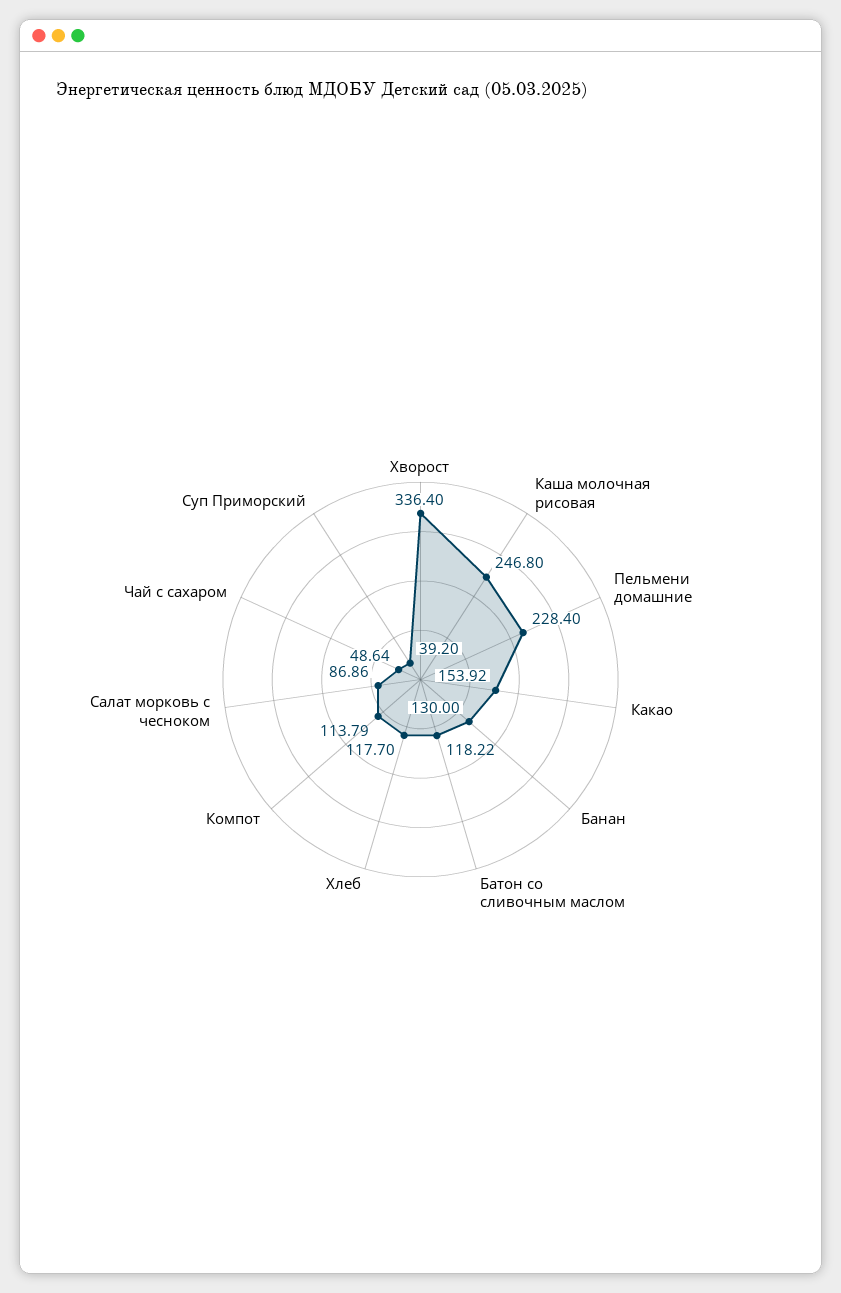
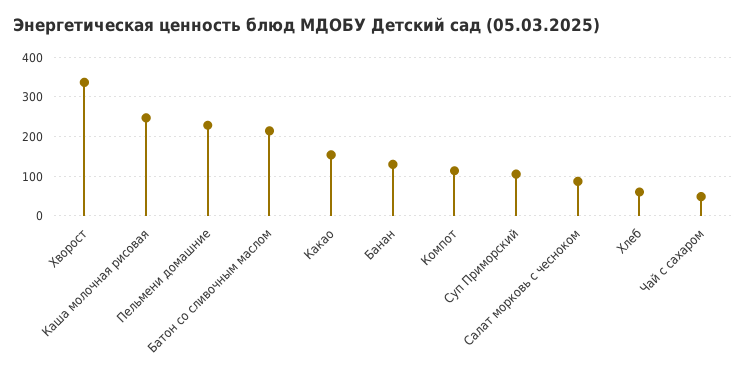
  {
    "Хворост": 336.4,
    "Каша молочная рисовая": 246.8,
    "Пельмени домашние": 228.4,
    "Какао": 153.92,
    "Банан": 130,
-   "Батон со сливочным маслом": 118.22,
+   "Батон со сливочным маслом": 220,
-   "Хлеб": 117.7,
+   "Хлеб": 60,
    "Компот": 113.79,
    "Салат морковь с чесноком": 86.86,
    "Чай с сахаром": 48.64,
-   "Суп Приморский": 39.2
+   "Суп Приморский": 100
  }

